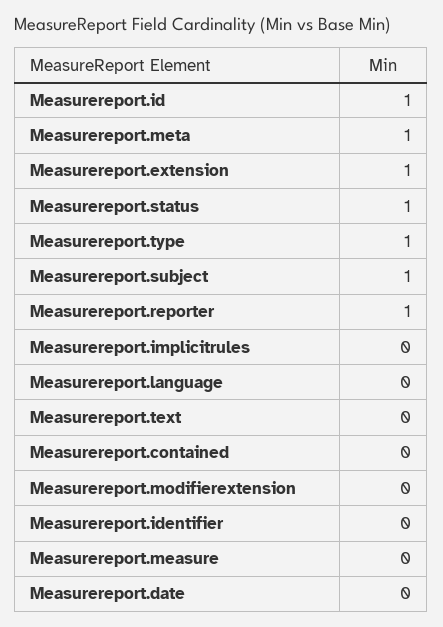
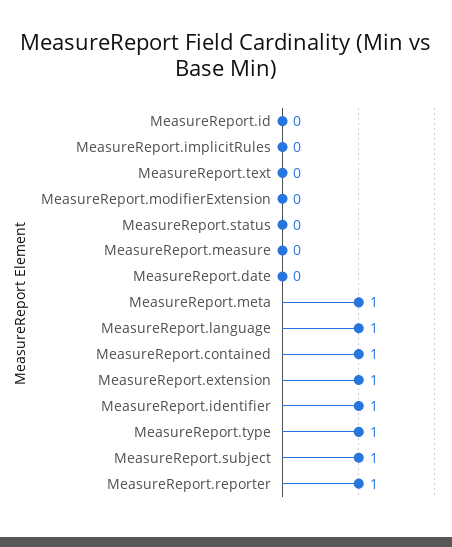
  {
-   "Measurereport.id": 1,
+   "Measurereport.id": 0,
    "Measurereport.meta": 1,
    "Measurereport.extension": 1,
-   "Measurereport.status": 1,
+   "Measurereport.status": 0,
    "Measurereport.type": 1,
    "Measurereport.subject": 1,
    "Measurereport.reporter": 1,
    "Measurereport.implicitrules": 0,
-   "Measurereport.language": 0,
+   "Measurereport.language": 1,
    "Measurereport.text": 0,
-   "Measurereport.contained": 0,
+   "Measurereport.contained": 1,
    "Measurereport.modifierextension": 0,
-   "Measurereport.identifier": 0,
+   "Measurereport.identifier": 1,
    "Measurereport.measure": 0,
    "Measurereport.date": 0
  }

